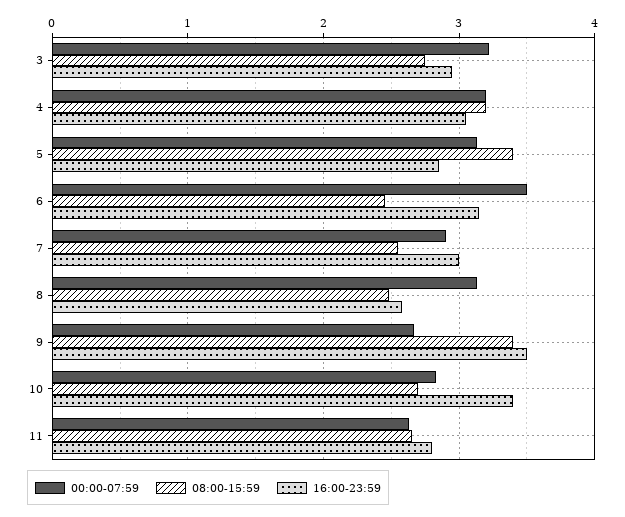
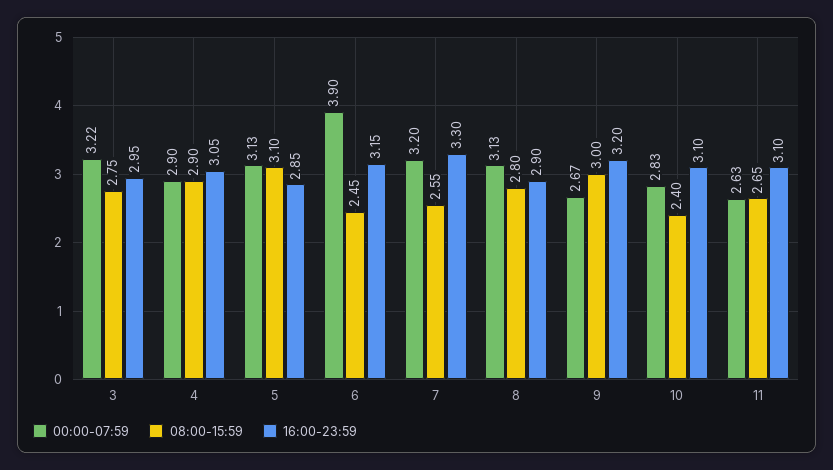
  {
    "00:00-07:59": {
      "3": 3.22,
-     "4": 3.2,
+     "4": 2.9,
      "5": 3.13,
-     "6": 3.5,
+     "6": 3.9,
-     "7": 2.9,
+     "7": 3.2,
      "8": 3.13,
      "9": 2.67,
      "10": 2.83,
      "11": 2.63
    },
    "08:00-15:59": {
      "3": 2.75,
-     "4": 3.2,
+     "4": 2.9,
-     "5": 3.4,
+     "5": 3.1,
      "6": 2.45,
      "7": 2.55,
-     "8": 2.5,
+     "8": 2.8,
-     "9": 3.4,
+     "9": 3,
-     "10": 2.7,
+     "10": 2.4,
      "11": 2.65
    },
    "16:00-23:59": {
      "3": 2.95,
      "4": 3.05,
      "5": 2.85,
      "6": 3.15,
-     "7": 3,
+     "7": 3.3,
-     "8": 2.6,
+     "8": 2.9,
-     "9": 3.5,
+     "9": 3.2,
-     "10": 3.4,
+     "10": 3.1,
-     "11": 2.8
+     "11": 3.1
    }
  }

